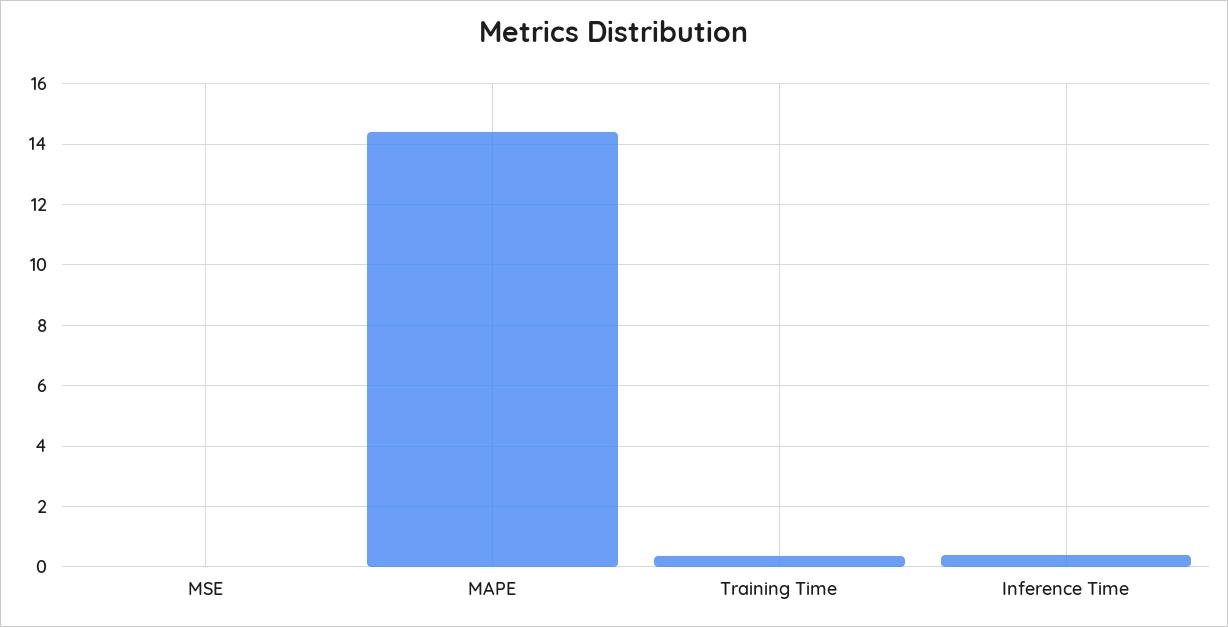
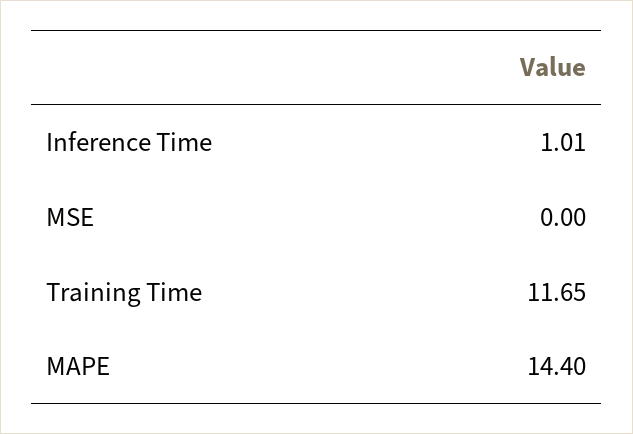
  {
    "MSE": 0,
    "MAPE": 14.4,
-   "Training Time": 0.4,
+   "Training Time": 11.65,
-   "Inference Time": 0.4
+   "Inference Time": 1.01
  }

